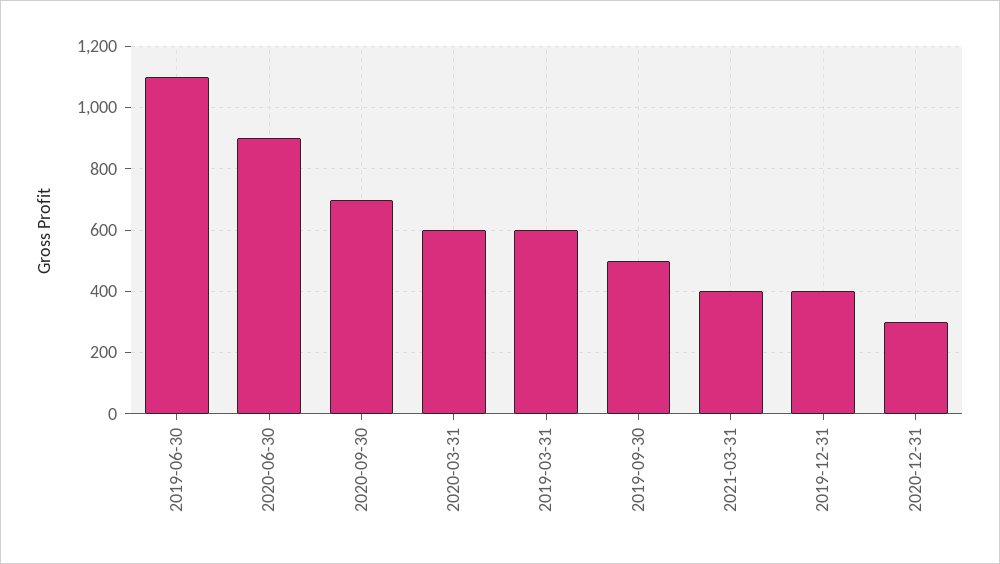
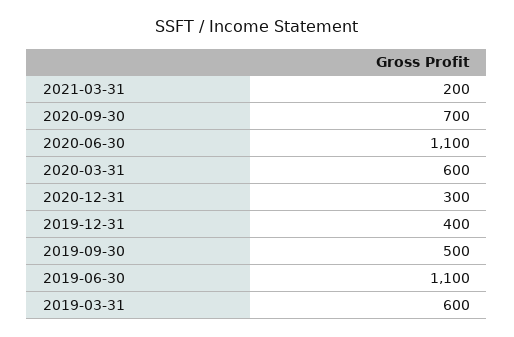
  {
    "2019-06-30": 1100,
-   "2020-06-30": 900,
+   "2020-06-30": 1100,
    "2020-09-30": 700,
    "2020-03-31": 600,
    "2019-03-31": 600,
    "2019-09-30": 500,
-   "2021-03-31": 400,
+   "2021-03-31": 200,
    "2019-12-31": 400,
    "2020-12-31": 300
  }

